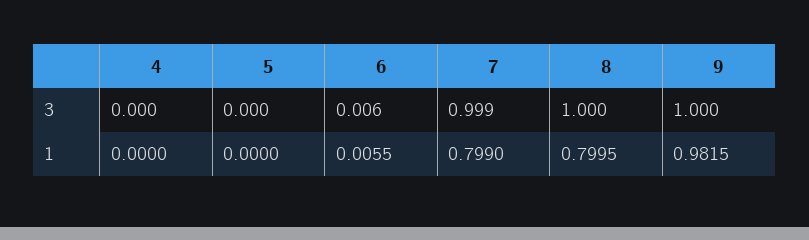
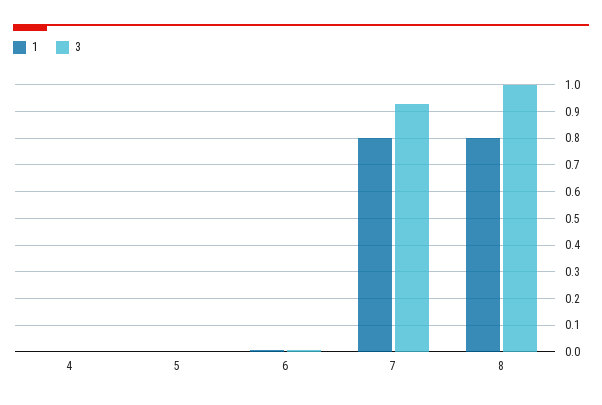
  {
    "3": {
      "4": 0,
      "5": 0,
      "6": 0.006,
-     "7": 0.999,
+     "7": 0.925,
-     "8": 1,
+     "8": 1
-     "9": 1
    },
    "1": {
      "4": 0,
      "5": 0,
      "6": 0.0055,
      "7": 0.799,
-     "8": 0.7995,
+     "8": 0.7995
-     "9": 0.9815
    }
  }

